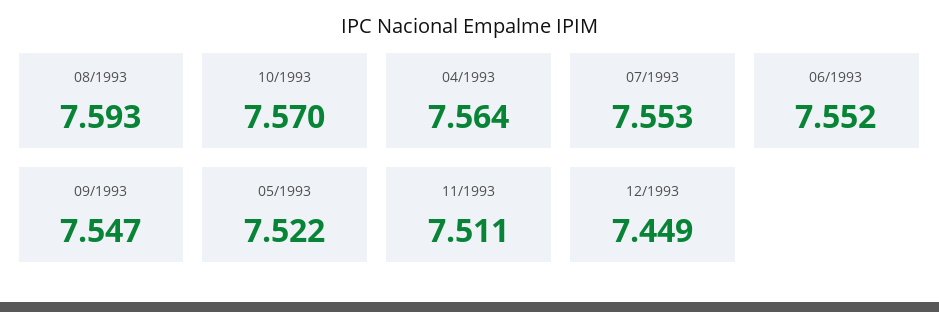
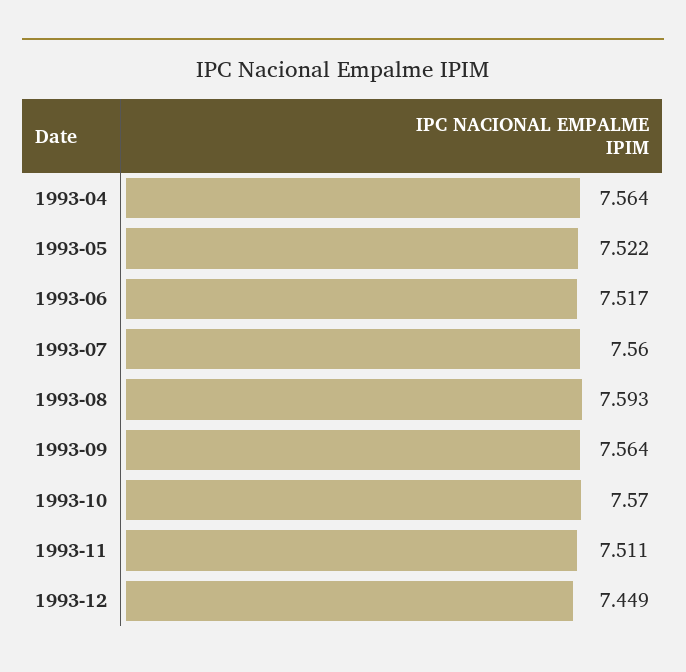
  {
    "08/1993": 7.593,
    "10/1993": 7.57,
    "04/1993": 7.564,
-   "07/1993": 7.553,
+   "07/1993": 7.56,
-   "06/1993": 7.552,
+   "06/1993": 7.517,
-   "09/1993": 7.547,
+   "09/1993": 7.564,
    "05/1993": 7.522,
    "11/1993": 7.511,
    "12/1993": 7.449
  }

